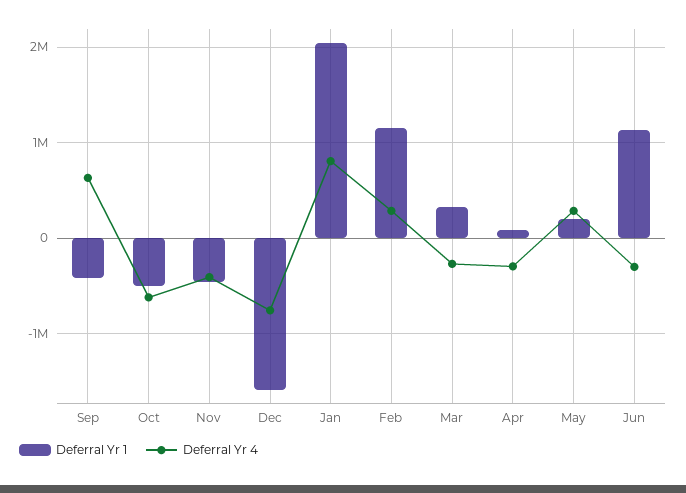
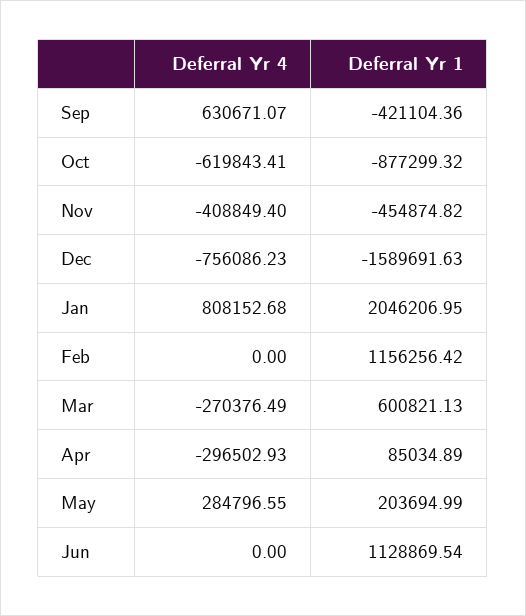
  {
    "Deferral Yr 1": {
      "Sep": -421104.36,
-     "Oct": -500000,
+     "Oct": -877299.32,
      "Nov": -454874.82,
      "Dec": -1589691.63,
      "Jan": 2046206.95,
      "Feb": 1156256.42,
-     "Mar": 300000,
+     "Mar": 600821.13,
      "Apr": 85034.89,
      "May": 203694.99,
      "Jun": 1128869.54
    },
    "Deferral Yr 4": {
      "Sep": 630671.07,
      "Oct": -619843.41,
      "Nov": -408849.4,
      "Dec": -756086.23,
      "Jan": 808152.68,
-     "Feb": 300000,
+     "Feb": 0,
      "Mar": -270376.49,
      "Apr": -296502.93,
      "May": 284796.55,
-     "Jun": -300000
+     "Jun": 0
    }
  }

